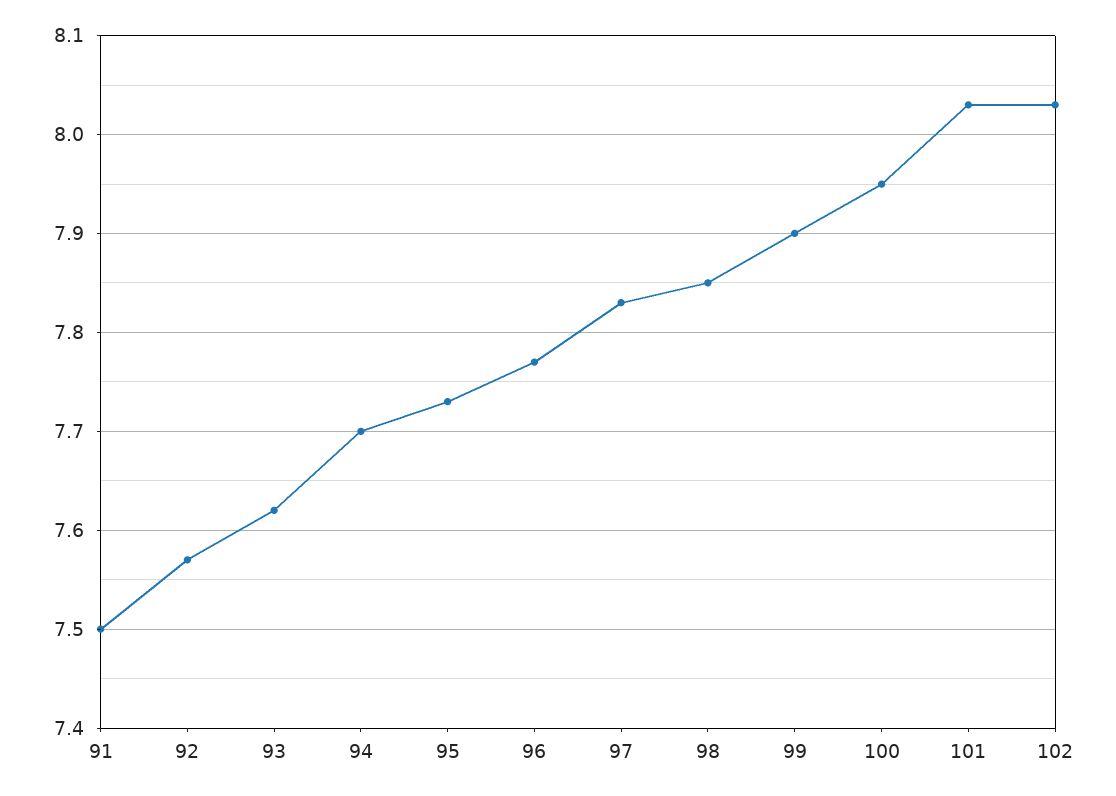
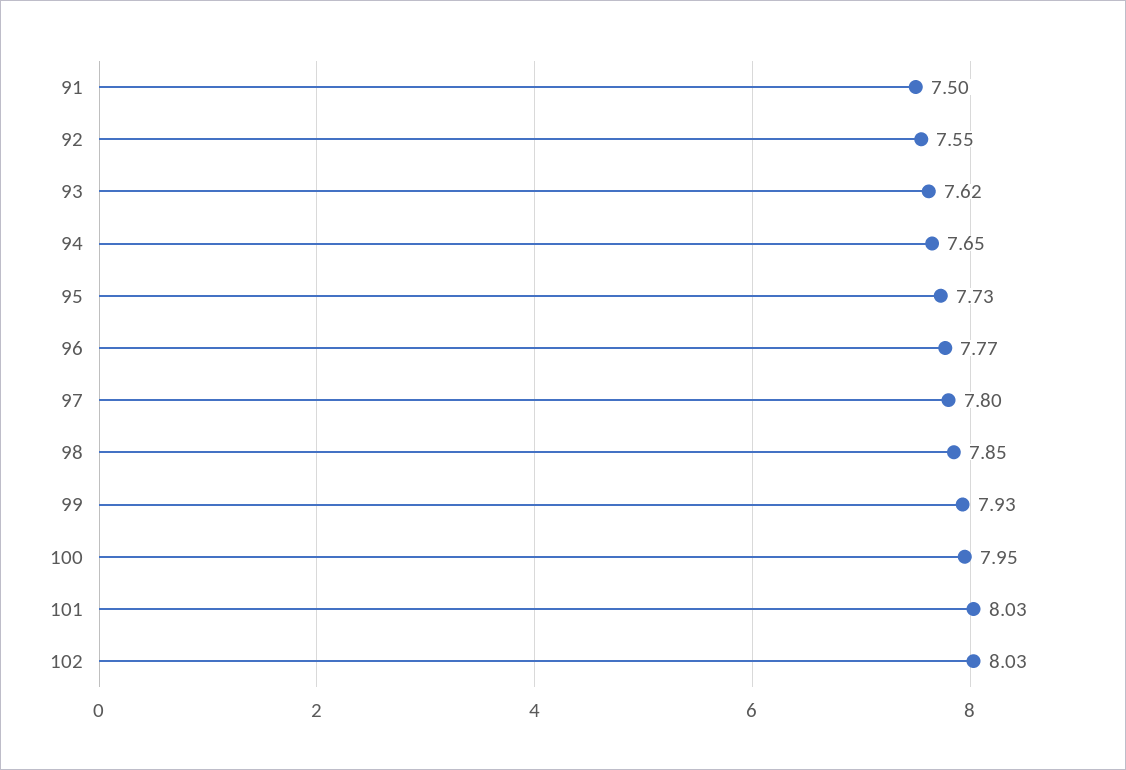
  {
    "91": 7.5,
-   "92": 7.57,
+   "92": 7.55,
    "93": 7.62,
-   "94": 7.7,
+   "94": 7.65,
    "95": 7.73,
    "96": 7.77,
-   "97": 7.83,
+   "97": 7.8,
    "98": 7.85,
-   "99": 7.9,
+   "99": 7.93,
    "100": 7.95,
    "101": 8.03,
    "102": 8.03
  }

